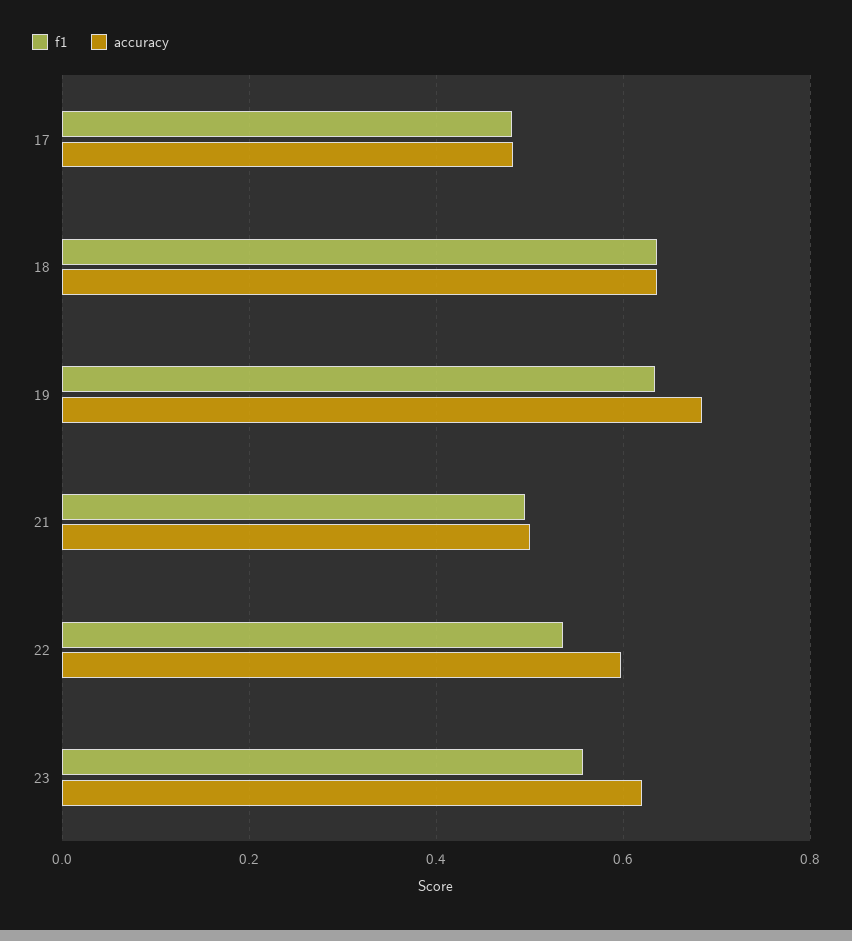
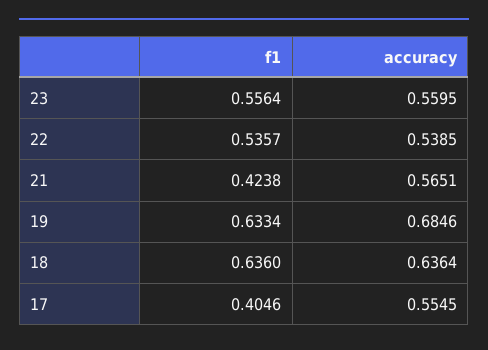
  {
    "f1": {
-     "17": 0.48,
+     "17": 0.4046,
      "18": 0.636,
      "19": 0.6334,
-     "21": 0.5,
+     "21": 0.4238,
      "22": 0.5357,
      "23": 0.5564
    },
    "accuracy": {
-     "17": 0.48,
+     "17": 0.5545,
      "18": 0.6364,
      "19": 0.6846,
-     "21": 0.5,
+     "21": 0.5651,
-     "22": 0.6,
+     "22": 0.5385,
-     "23": 0.62
+     "23": 0.5595
    }
  }

